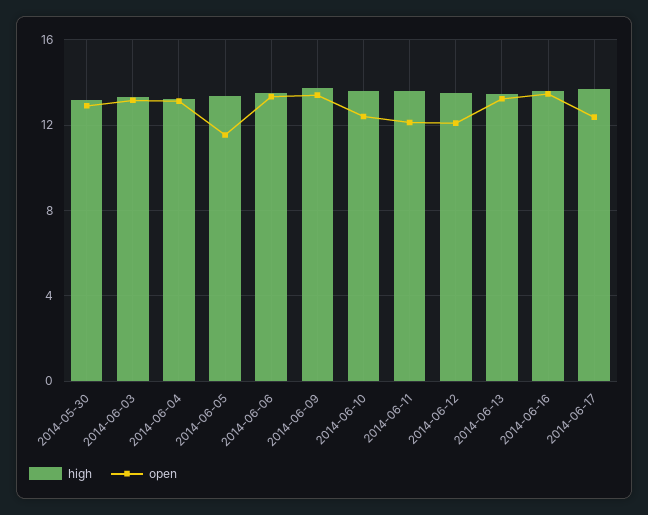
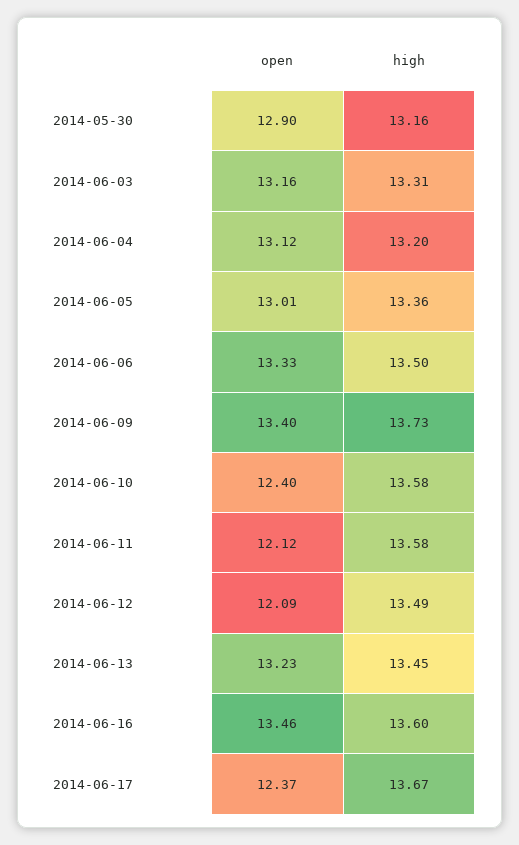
  {
    "high": {
      "2014-05-30": 13.16,
      "2014-06-03": 13.31,
      "2014-06-04": 13.2,
      "2014-06-05": 13.36,
      "2014-06-06": 13.5,
      "2014-06-09": 13.73,
      "2014-06-10": 13.58,
      "2014-06-11": 13.58,
      "2014-06-12": 13.49,
      "2014-06-13": 13.45,
      "2014-06-16": 13.6,
      "2014-06-17": 13.67
    },
    "open": {
      "2014-05-30": 12.9,
      "2014-06-03": 13.16,
      "2014-06-04": 13.12,
-     "2014-06-05": 11.5,
+     "2014-06-05": 13.01,
      "2014-06-06": 13.33,
      "2014-06-09": 13.4,
      "2014-06-10": 12.4,
      "2014-06-11": 12.12,
      "2014-06-12": 12.09,
      "2014-06-13": 13.23,
      "2014-06-16": 13.46,
      "2014-06-17": 12.37
    }
  }

